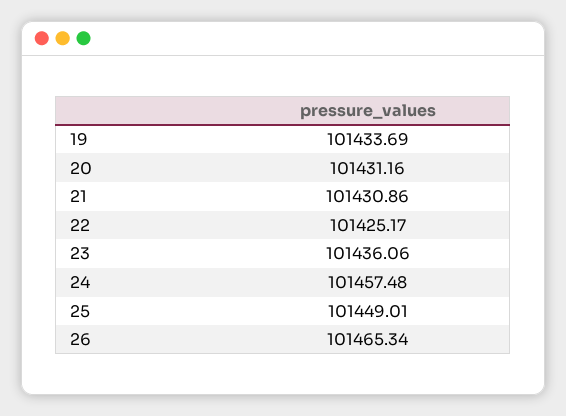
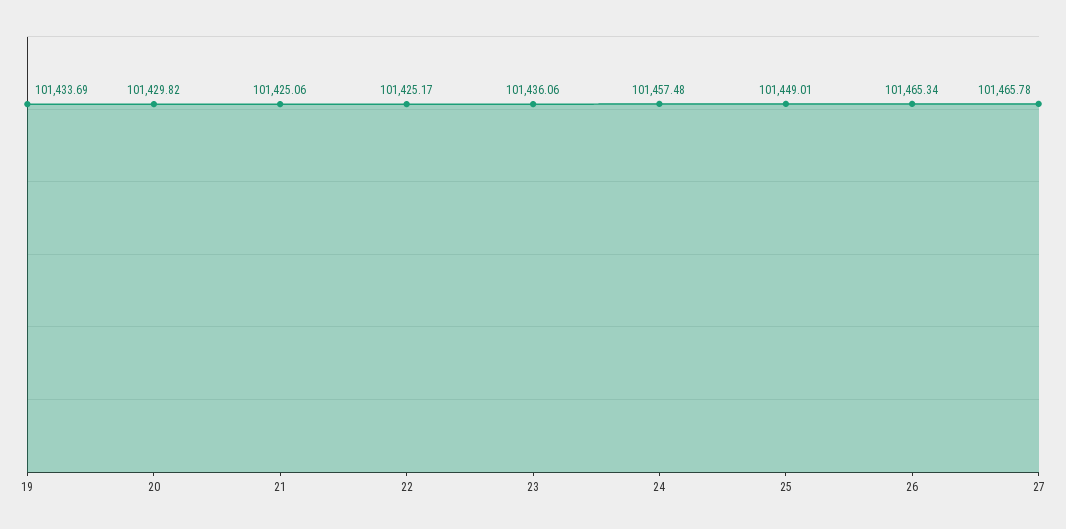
  {
    "19": 101433.69,
-   "20": 101431.16,
+   "20": 101429.82,
-   "21": 101430.86,
+   "21": 101425.06,
    "22": 101425.17,
    "23": 101436.06,
    "24": 101457.48,
    "25": 101449.01,
-   "26": 101465.34
+   "26": 101465.34,
+   "27": 101465.78
  }

